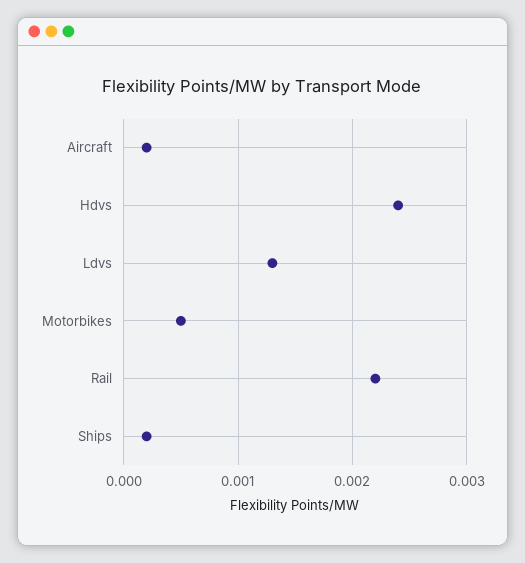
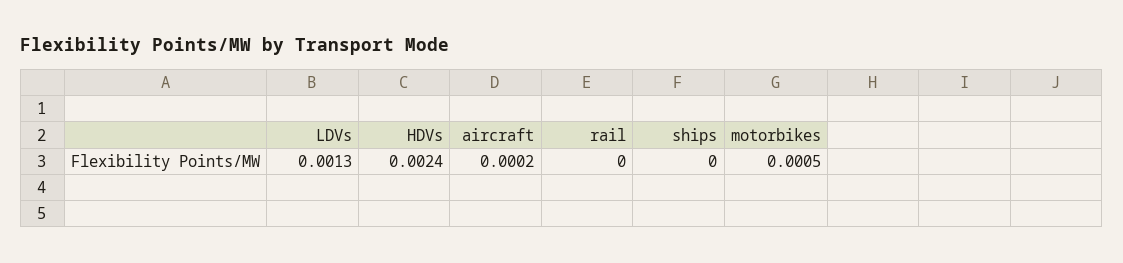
  {
    "Aircraft": 0.0002,
    "Hdvs": 0.0024,
    "Ldvs": 0.0013,
    "Motorbikes": 0.0005,
-   "Rail": 0.0022,
+   "Rail": 0,
-   "Ships": 0.0002
+   "Ships": 0
  }

